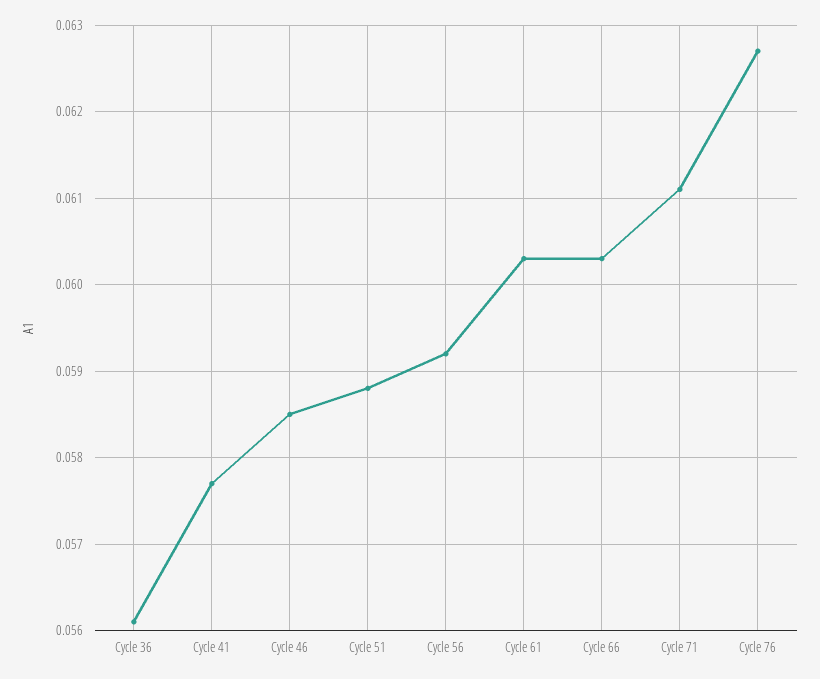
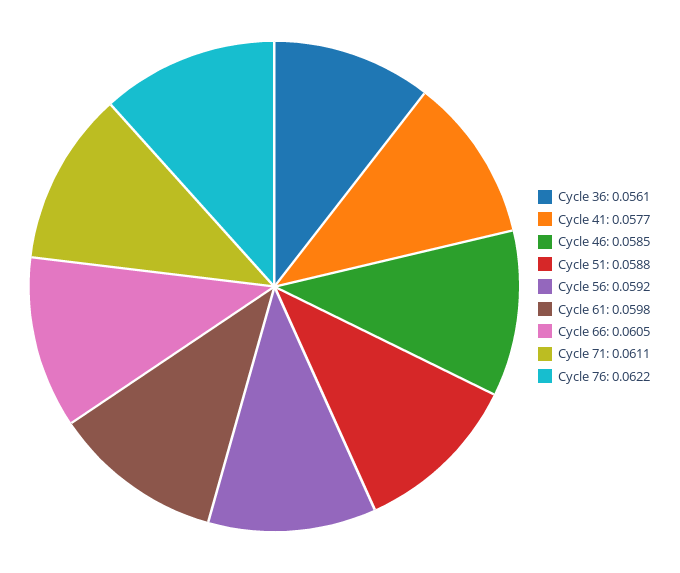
  {
    "Cycle 36": 0.0561,
    "Cycle 41": 0.0577,
    "Cycle 46": 0.0585,
    "Cycle 51": 0.0588,
    "Cycle 56": 0.0592,
-   "Cycle 61": 0.0603,
+   "Cycle 61": 0.0598,
-   "Cycle 66": 0.0603,
+   "Cycle 66": 0.0605,
    "Cycle 71": 0.0611,
-   "Cycle 76": 0.0627
+   "Cycle 76": 0.0622
  }

